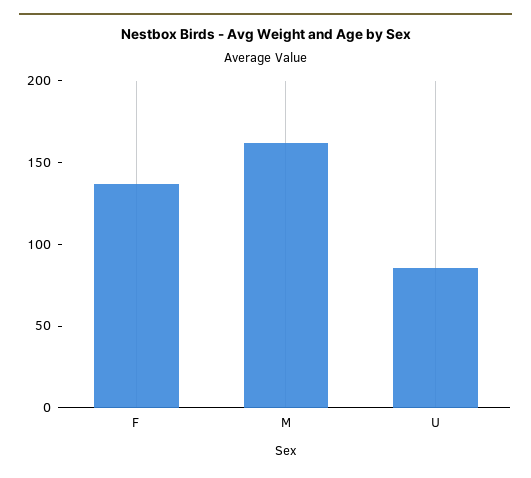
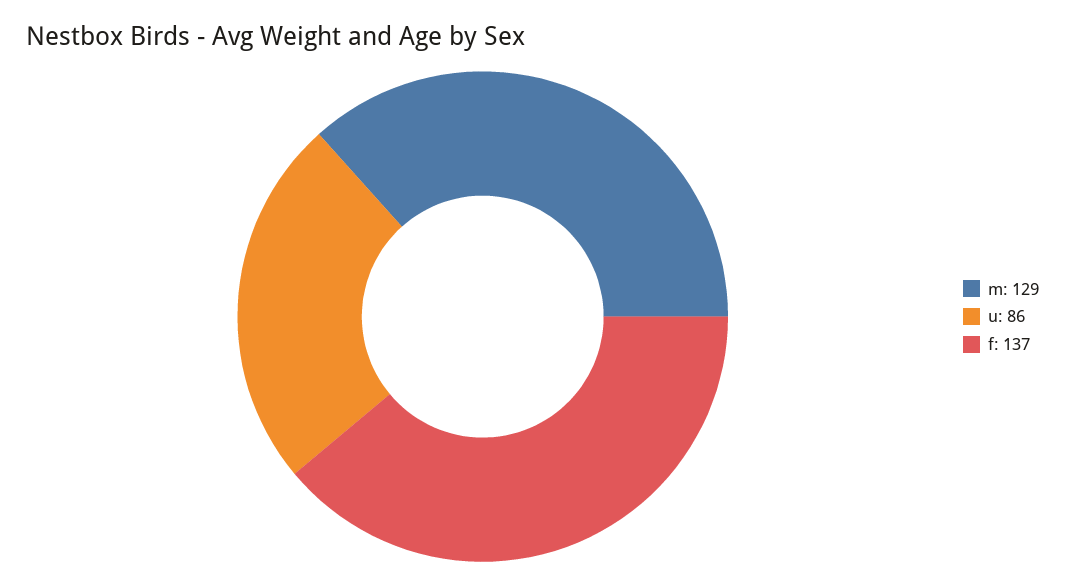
  {
    "F": 137,
-   "M": 160,
+   "M": 129,
    "U": 86
  }

